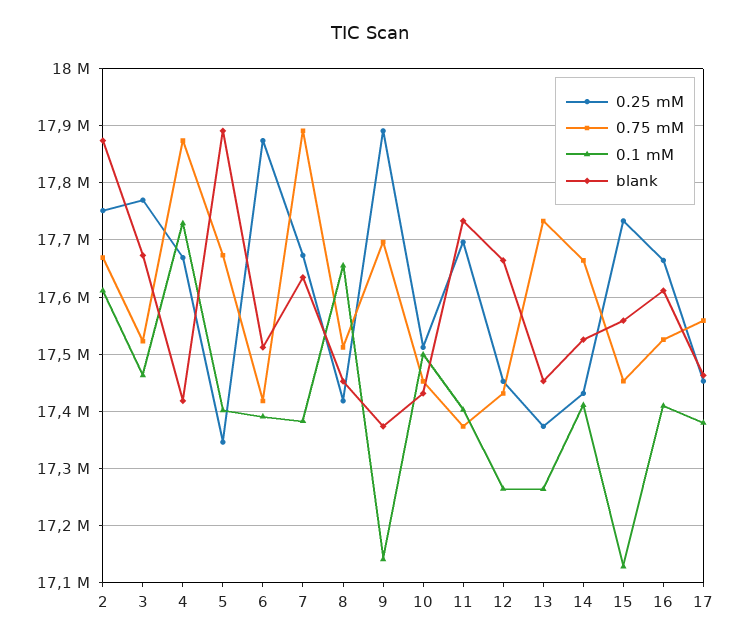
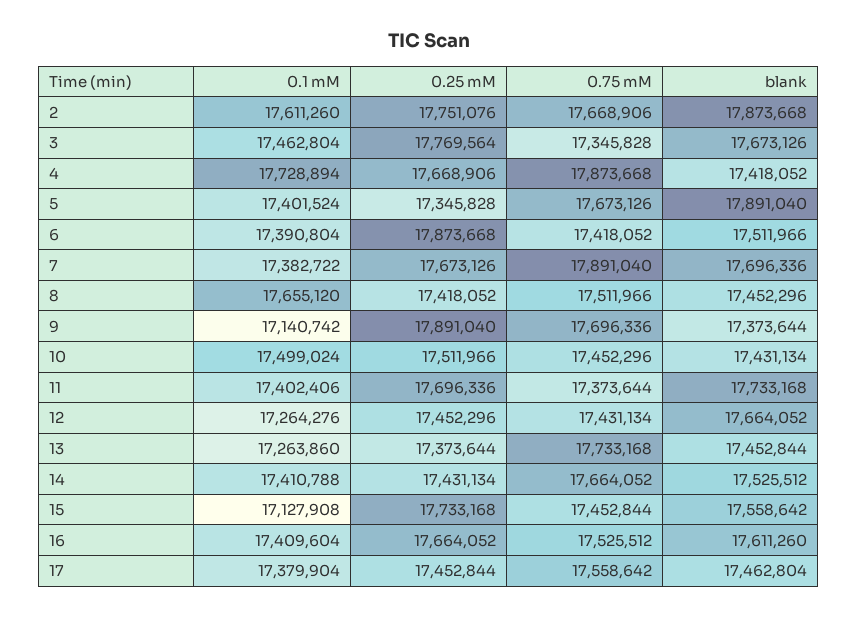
  {
    "0.25 mM": {
      "2": 17751076,
      "3": 17769564,
      "4": 17668906,
      "5": 17345828,
      "6": 17873668,
      "7": 17673126,
      "8": 17418052,
      "9": 17891040,
      "10": 17511966,
      "11": 17696336,
      "12": 17452296,
      "13": 17373644,
      "14": 17431134,
      "15": 17733168,
      "16": 17664052,
      "17": 17452844
    },
    "0.75 mM": {
      "2": 17668906,
-     "3": 17520000,
+     "3": 17345828,
      "4": 17873668,
      "5": 17673126,
      "6": 17418052,
      "7": 17891040,
      "8": 17511966,
      "9": 17696336,
      "10": 17452296,
      "11": 17373644,
      "12": 17431134,
      "13": 17733168,
      "14": 17664052,
      "15": 17452844,
      "16": 17525512,
      "17": 17558642
    },
    "0.1 mM": {
      "2": 17611260,
      "3": 17462804,
      "4": 17728894,
      "5": 17401524,
      "6": 17390804,
      "7": 17382722,
      "8": 17655120,
      "9": 17140742,
      "10": 17499024,
      "11": 17402406,
      "12": 17264276,
      "13": 17263860,
      "14": 17410788,
      "15": 17127908,
      "16": 17409604,
      "17": 17379904
    },
    "blank": {
      "2": 17873668,
      "3": 17673126,
      "4": 17418052,
      "5": 17891040,
      "6": 17511966,
-     "7": 17640000,
+     "7": 17696336,
      "8": 17452296,
      "9": 17373644,
      "10": 17431134,
      "11": 17733168,
      "12": 17664052,
      "13": 17452844,
      "14": 17525512,
      "15": 17558642,
      "16": 17611260,
      "17": 17462804
    }
  }

